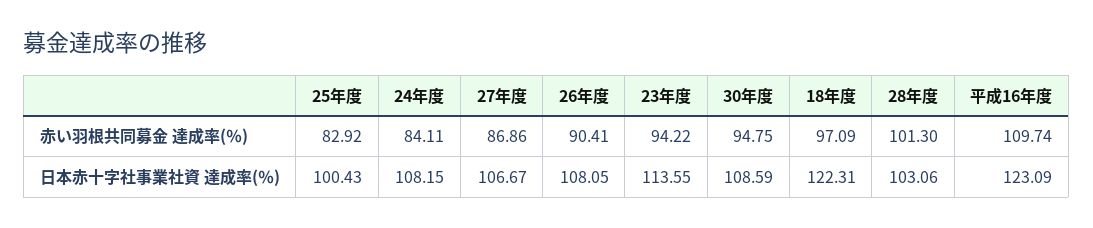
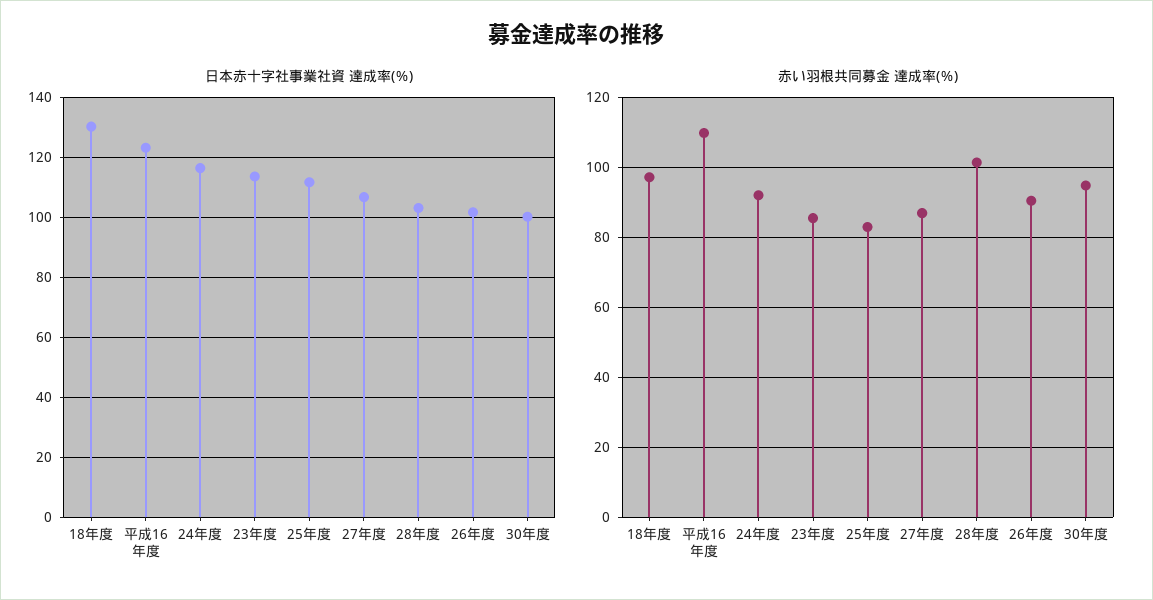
  {
    "赤い羽根共同募金 達成率(％)": {
      "25年度": 82.92,
-     "24年度": 84.11,
+     "24年度": 92,
      "27年度": 86.86,
      "26年度": 90.41,
-     "23年度": 94.22,
+     "23年度": 86,
      "30年度": 94.75,
      "18年度": 97.09,
      "28年度": 101.3,
      "平成16年度": 109.74
    },
    "日本赤十字社事業社資 達成率(％)": {
-     "25年度": 100.43,
+     "25年度": 112,
-     "24年度": 108.15,
+     "24年度": 116,
      "27年度": 106.67,
-     "26年度": 108.05,
+     "26年度": 102,
      "23年度": 113.55,
-     "30年度": 108.59,
+     "30年度": 100,
-     "18年度": 122.31,
+     "18年度": 130,
      "28年度": 103.06,
      "平成16年度": 123.09
    }
  }

